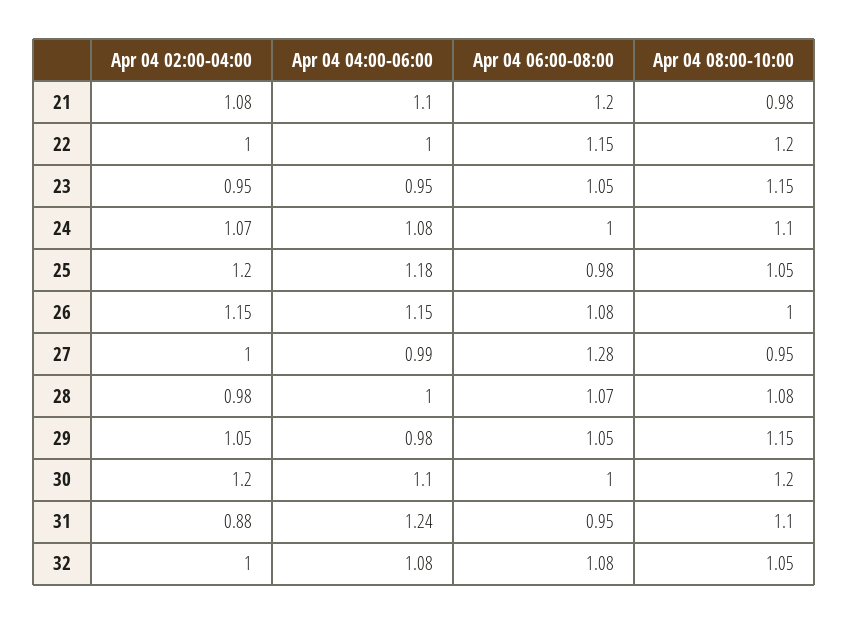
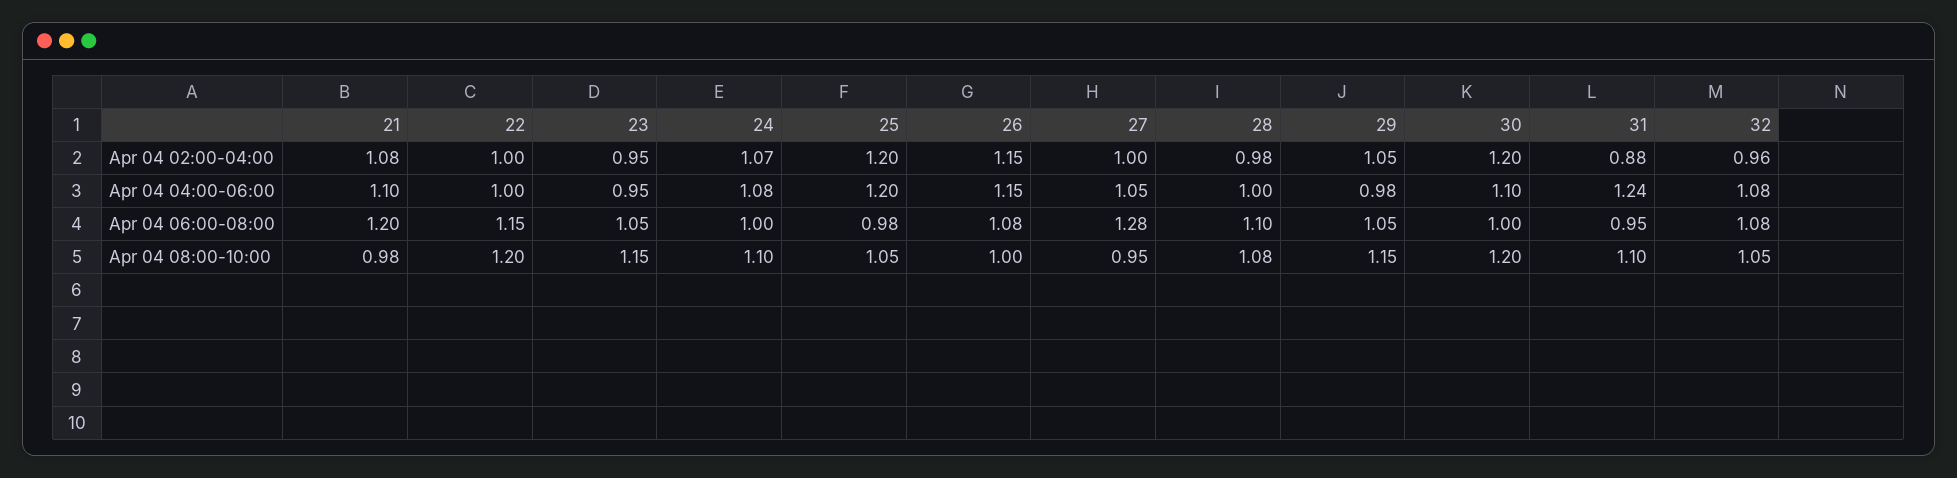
  {
    "Apr 04 02:00-04:00": {
      "21": 1.08,
      "22": 1,
      "23": 0.95,
      "24": 1.07,
      "25": 1.2,
      "26": 1.15,
      "27": 1,
      "28": 0.98,
      "29": 1.05,
      "30": 1.2,
      "31": 0.88,
-     "32": 1
+     "32": 0.96
    },
    "Apr 04 04:00-06:00": {
      "21": 1.1,
      "22": 1,
      "23": 0.95,
      "24": 1.08,
-     "25": 1.18,
+     "25": 1.2,
      "26": 1.15,
-     "27": 0.99,
+     "27": 1.05,
      "28": 1,
      "29": 0.98,
      "30": 1.1,
      "31": 1.24,
      "32": 1.08
    },
    "Apr 04 06:00-08:00": {
      "21": 1.2,
      "22": 1.15,
      "23": 1.05,
      "24": 1,
      "25": 0.98,
      "26": 1.08,
      "27": 1.28,
-     "28": 1.07,
+     "28": 1.1,
      "29": 1.05,
      "30": 1,
      "31": 0.95,
      "32": 1.08
    },
    "Apr 04 08:00-10:00": {
      "21": 0.98,
      "22": 1.2,
      "23": 1.15,
      "24": 1.1,
      "25": 1.05,
      "26": 1,
      "27": 0.95,
      "28": 1.08,
      "29": 1.15,
      "30": 1.2,
      "31": 1.1,
      "32": 1.05
    }
  }

